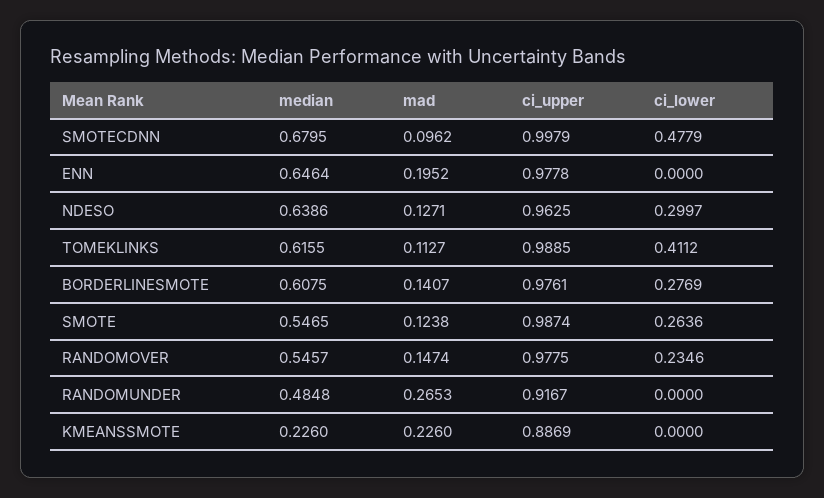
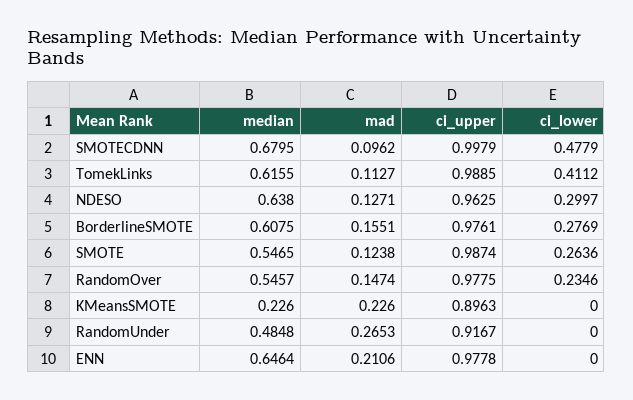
  {
    "median": {
      "SMOTECDNN": 0.6795,
      "ENN": 0.6464,
-     "NDESO": 0.6386,
+     "NDESO": 0.638,
      "TOMEKLINKS": 0.6155,
      "BORDERLINESMOTE": 0.6075,
      "SMOTE": 0.5465,
      "RANDOMOVER": 0.5457,
      "RANDOMUNDER": 0.4848,
      "KMEANSSMOTE": 0.226
    },
    "mad": {
      "SMOTECDNN": 0.0962,
-     "ENN": 0.1952,
+     "ENN": 0.2106,
      "NDESO": 0.1271,
      "TOMEKLINKS": 0.1127,
-     "BORDERLINESMOTE": 0.1407,
+     "BORDERLINESMOTE": 0.1551,
      "SMOTE": 0.1238,
      "RANDOMOVER": 0.1474,
      "RANDOMUNDER": 0.2653,
      "KMEANSSMOTE": 0.226
    },
    "ci_upper": {
      "SMOTECDNN": 0.9979,
      "ENN": 0.9778,
      "NDESO": 0.9625,
      "TOMEKLINKS": 0.9885,
      "BORDERLINESMOTE": 0.9761,
      "SMOTE": 0.9874,
      "RANDOMOVER": 0.9775,
      "RANDOMUNDER": 0.9167,
-     "KMEANSSMOTE": 0.8869
+     "KMEANSSMOTE": 0.8963
    },
    "ci_lower": {
      "SMOTECDNN": 0.4779,
      "ENN": 0,
      "NDESO": 0.2997,
      "TOMEKLINKS": 0.4112,
      "BORDERLINESMOTE": 0.2769,
      "SMOTE": 0.2636,
      "RANDOMOVER": 0.2346,
      "RANDOMUNDER": 0,
      "KMEANSSMOTE": 0
    }
  }

